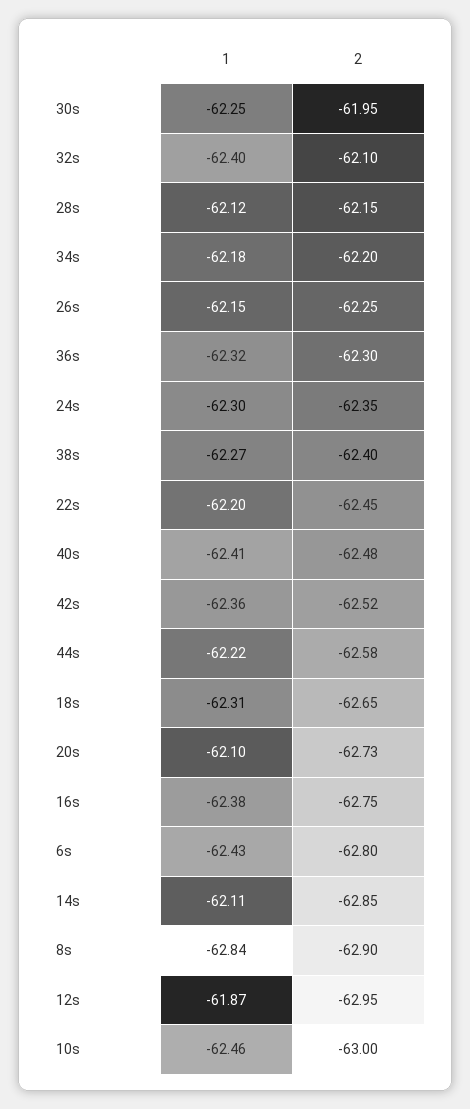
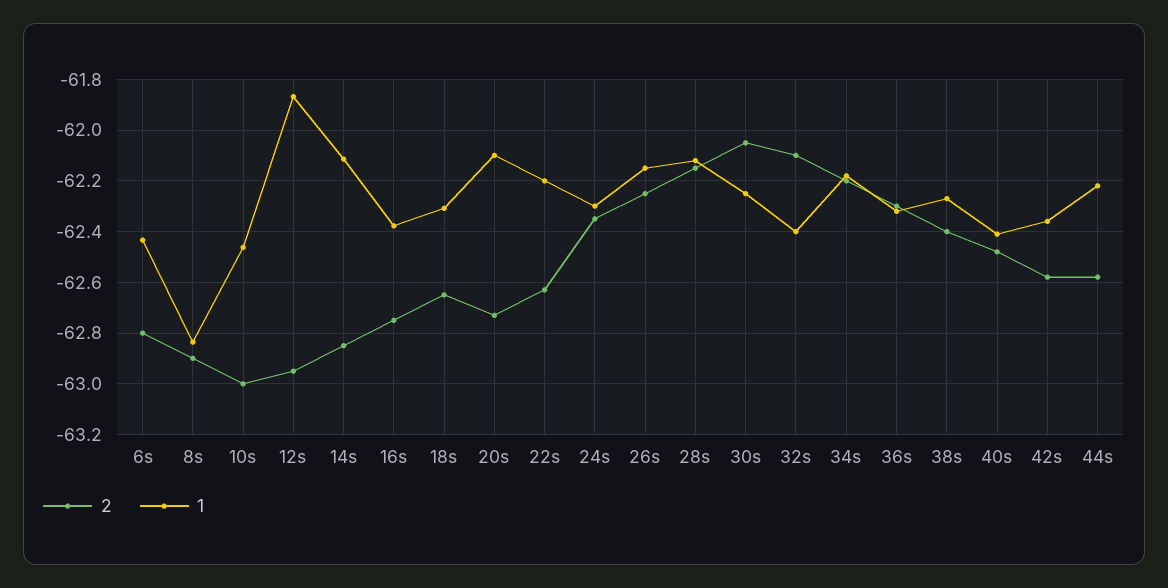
  {
    "1": {
      "30s": -62.25,
      "32s": -62.4,
      "28s": -62.12,
      "34s": -62.18,
      "26s": -62.15,
      "36s": -62.32,
      "24s": -62.3,
      "38s": -62.27,
      "22s": -62.2,
      "40s": -62.41,
      "42s": -62.36,
      "44s": -62.22,
      "18s": -62.31,
      "20s": -62.1,
      "16s": -62.38,
      "6s": -62.43,
      "14s": -62.11,
      "8s": -62.84,
      "12s": -61.87,
      "10s": -62.46
    },
    "2": {
-     "30s": -61.95,
+     "30s": -62.05,
      "32s": -62.1,
      "28s": -62.15,
      "34s": -62.2,
      "26s": -62.25,
      "36s": -62.3,
      "24s": -62.35,
      "38s": -62.4,
-     "22s": -62.45,
+     "22s": -62.625,
      "40s": -62.48,
-     "42s": -62.52,
+     "42s": -62.575,
      "44s": -62.58,
      "18s": -62.65,
      "20s": -62.73,
      "16s": -62.75,
      "6s": -62.8,
      "14s": -62.85,
      "8s": -62.9,
      "12s": -62.95,
      "10s": -63
    }
  }

